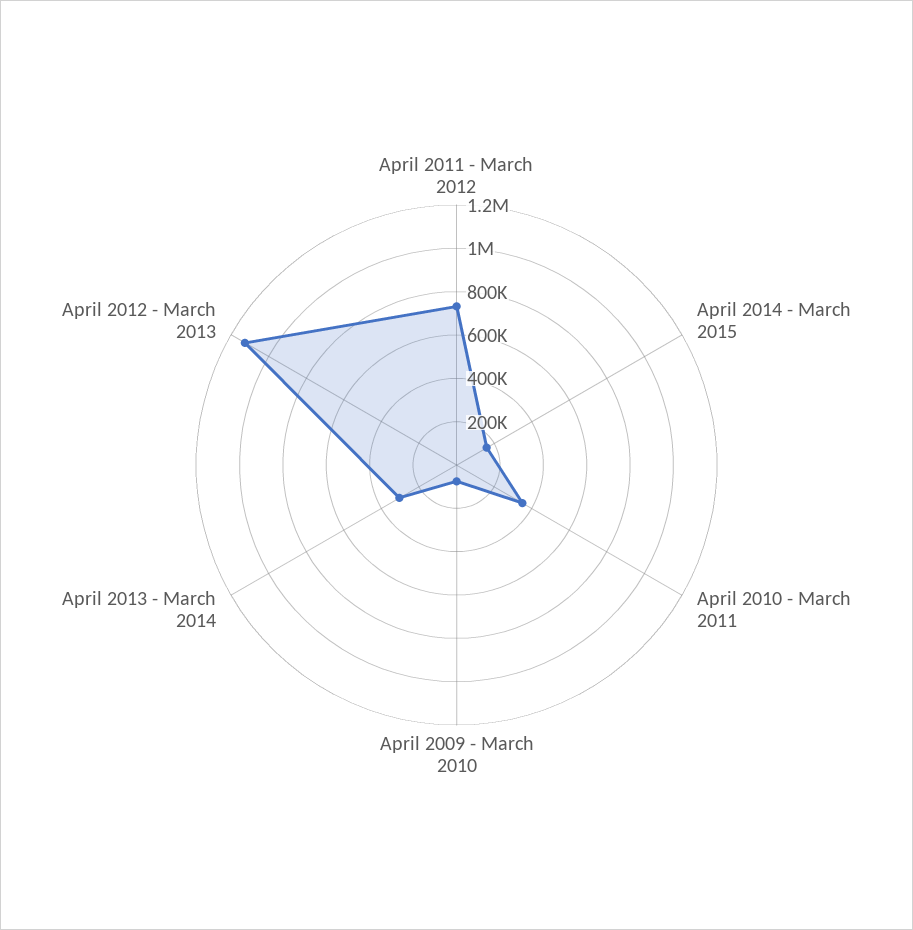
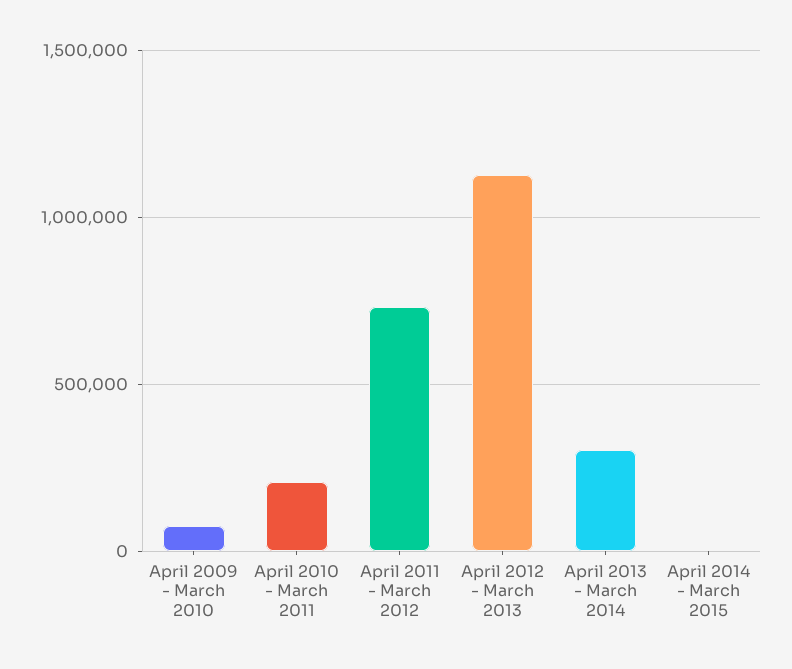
  {
    "April 2011 - March 2012": 750000,
-   "April 2014 - March 2015": 150000,
+   "April 2014 - March 2015": 0,
-   "April 2010 - March 2011": 350000,
+   "April 2010 - March 2011": 200000,
    "April 2009 - March 2010": 100000,
    "April 2013 - March 2014": 300000,
    "April 2012 - March 2013": 1150000
  }

